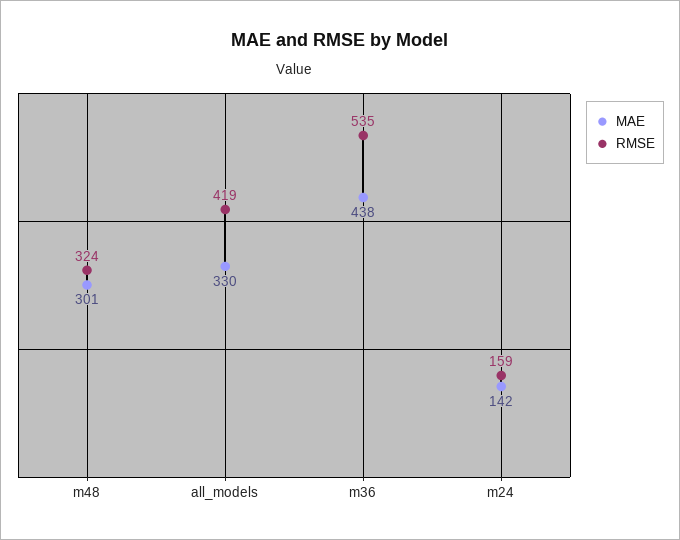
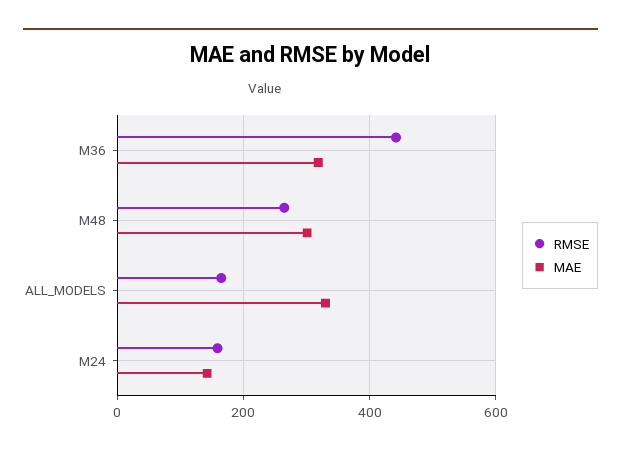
  {
    "MAE": {
      "m48": 301,
      "all_models": 330,
-     "m36": 438,
+     "m36": 320,
      "m24": 142
    },
    "RMSE": {
-     "m48": 324,
+     "m48": 260,
-     "all_models": 419,
+     "all_models": 160,
-     "m36": 535,
+     "m36": 440,
      "m24": 159
    }
  }

